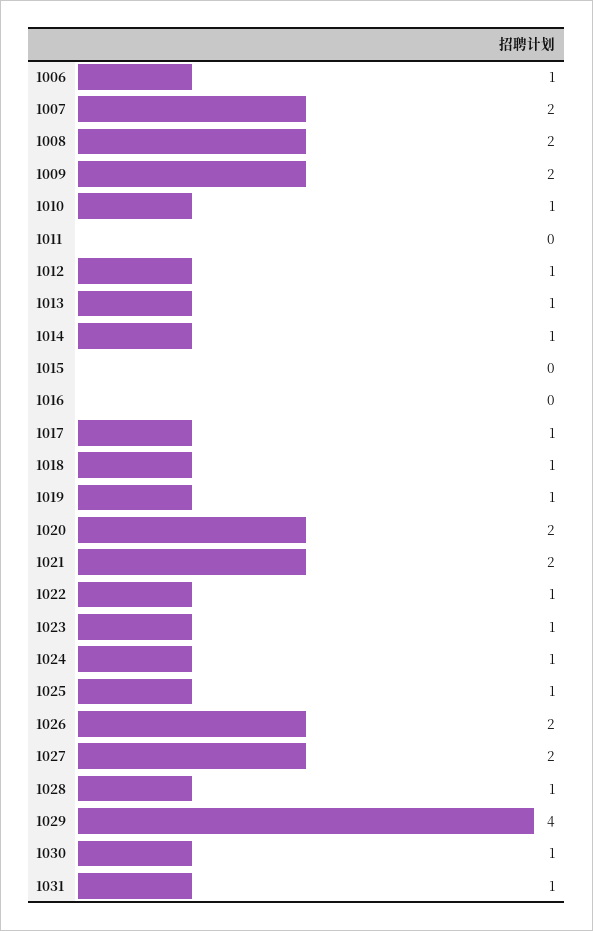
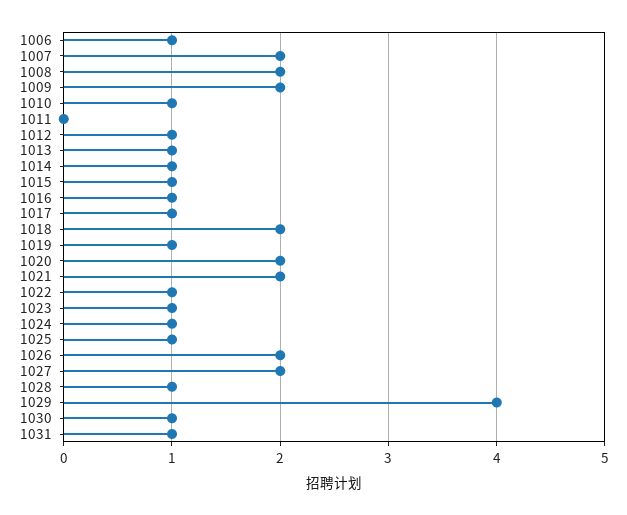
  {
    "1006": 1,
    "1007": 2,
    "1008": 2,
    "1009": 2,
    "1010": 1,
    "1011": 0,
    "1012": 1,
    "1013": 1,
    "1014": 1,
-   "1015": 0,
+   "1015": 1,
-   "1016": 0,
+   "1016": 1,
    "1017": 1,
-   "1018": 1,
+   "1018": 2,
    "1019": 1,
    "1020": 2,
    "1021": 2,
    "1022": 1,
    "1023": 1,
    "1024": 1,
    "1025": 1,
    "1026": 2,
    "1027": 2,
    "1028": 1,
    "1029": 4,
    "1030": 1,
    "1031": 1
  }

